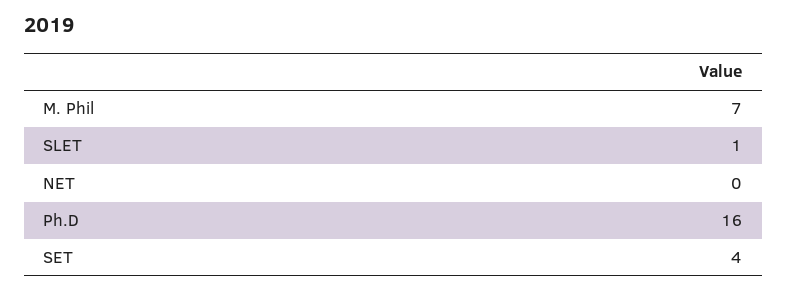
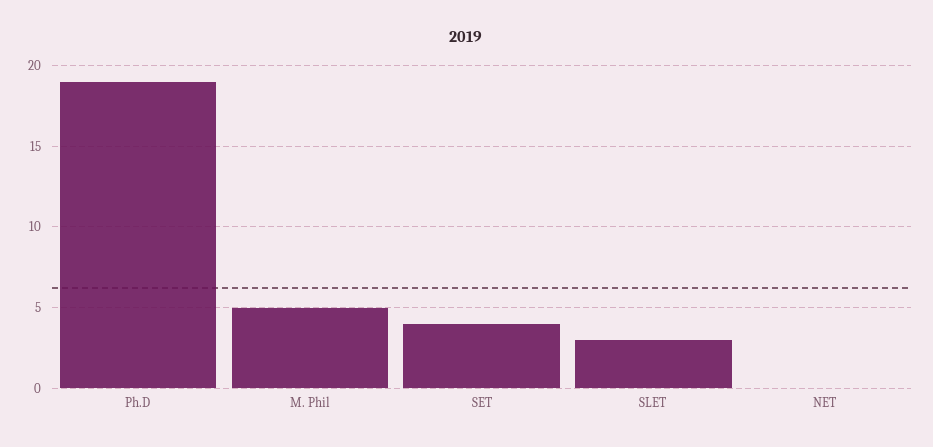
  {
-   "M. Phil": 7,
+   "M. Phil": 5,
-   "SLET": 1,
+   "SLET": 3,
    "NET": 0,
-   "Ph.D": 16,
+   "Ph.D": 19,
    "SET": 4
  }

